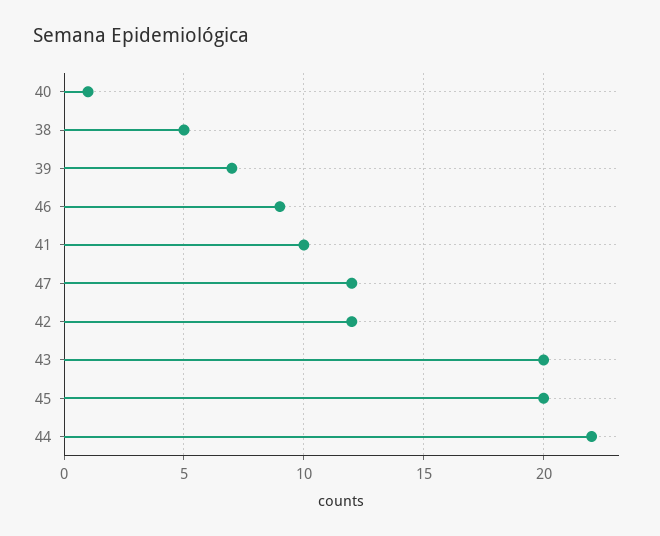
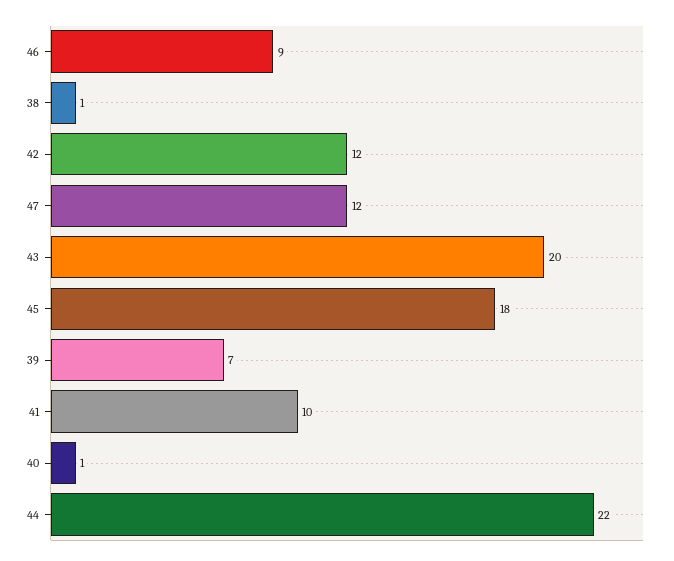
  {
    "40": 1,
-   "38": 5,
+   "38": 1,
    "39": 7,
    "46": 9,
    "41": 10,
    "47": 12,
    "42": 12,
    "43": 20,
-   "45": 20,
+   "45": 18,
    "44": 22
  }

